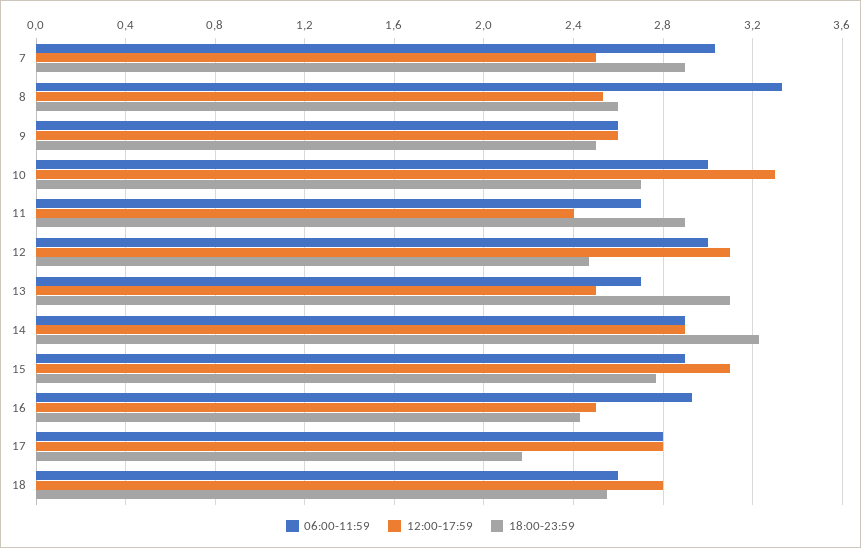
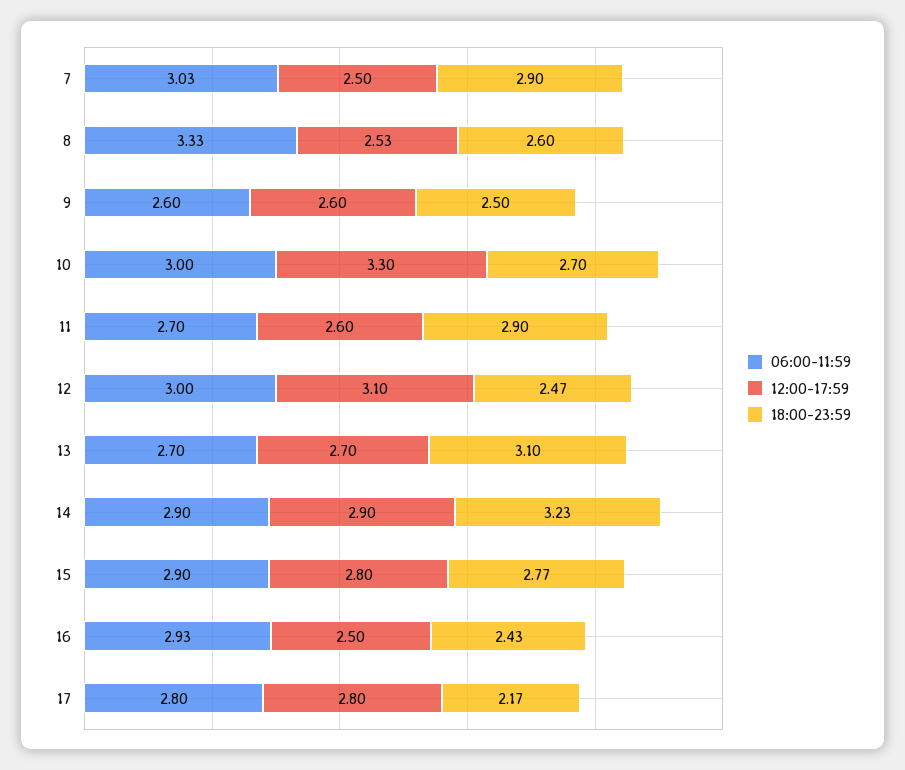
  {
    "06:00-11:59": {
      "7": 3.03,
      "8": 3.33,
      "9": 2.6,
      "10": 3,
      "11": 2.7,
      "12": 3,
      "13": 2.7,
      "14": 2.9,
      "15": 2.9,
      "16": 2.93,
-     "17": 2.8,
+     "17": 2.8
-     "18": 2.6
    },
    "12:00-17:59": {
      "7": 2.5,
      "8": 2.53,
      "9": 2.6,
      "10": 3.3,
-     "11": 2.4,
+     "11": 2.6,
      "12": 3.1,
-     "13": 2.5,
+     "13": 2.7,
      "14": 2.9,
-     "15": 3.1,
+     "15": 2.8,
      "16": 2.5,
-     "17": 2.8,
+     "17": 2.8
-     "18": 2.8
    },
    "18:00-23:59": {
      "7": 2.9,
      "8": 2.6,
      "9": 2.5,
      "10": 2.7,
      "11": 2.9,
      "12": 2.47,
      "13": 3.1,
      "14": 3.23,
      "15": 2.77,
      "16": 2.43,
-     "17": 2.17,
+     "17": 2.17
-     "18": 2.55
    }
  }

